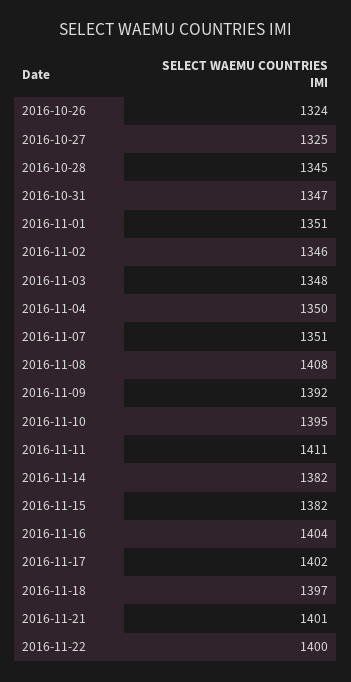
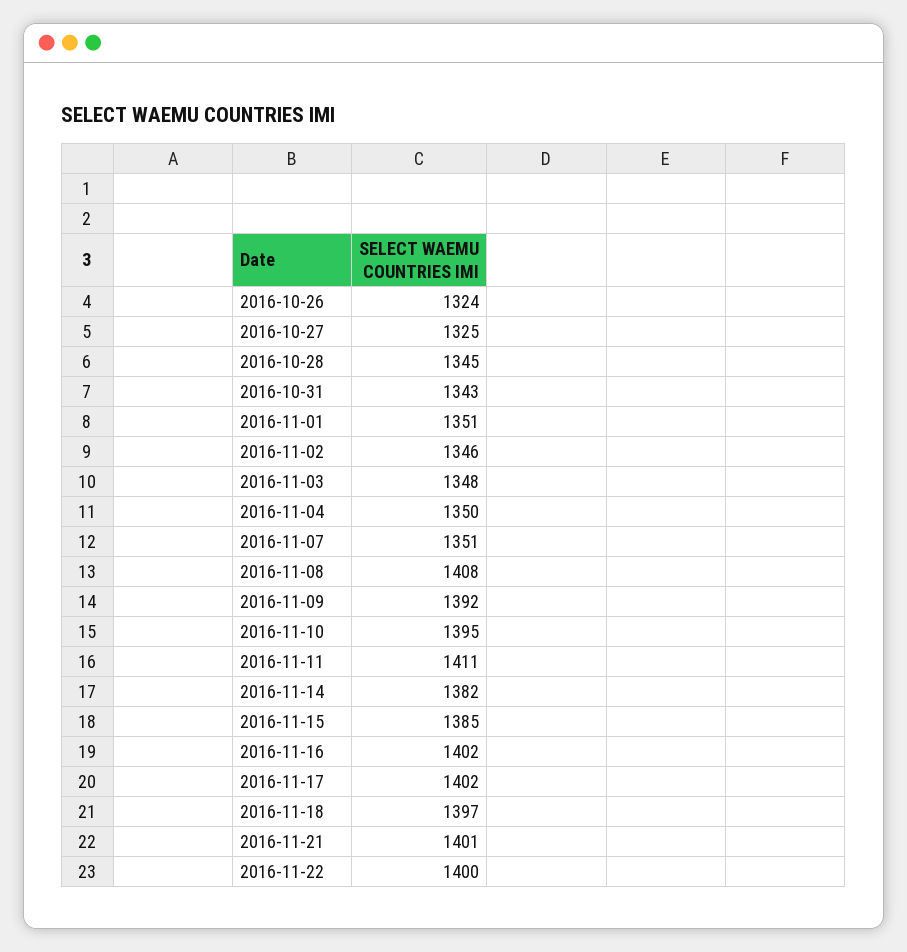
  {
    "2016-10-26": 1324,
    "2016-10-27": 1325,
    "2016-10-28": 1345,
-   "2016-10-31": 1347,
+   "2016-10-31": 1343,
    "2016-11-01": 1351,
    "2016-11-02": 1346,
    "2016-11-03": 1348,
    "2016-11-04": 1350,
    "2016-11-07": 1351,
    "2016-11-08": 1408,
    "2016-11-09": 1392,
    "2016-11-10": 1395,
    "2016-11-11": 1411,
    "2016-11-14": 1382,
-   "2016-11-15": 1382,
+   "2016-11-15": 1385,
-   "2016-11-16": 1404,
+   "2016-11-16": 1402,
    "2016-11-17": 1402,
    "2016-11-18": 1397,
    "2016-11-21": 1401,
    "2016-11-22": 1400
  }

